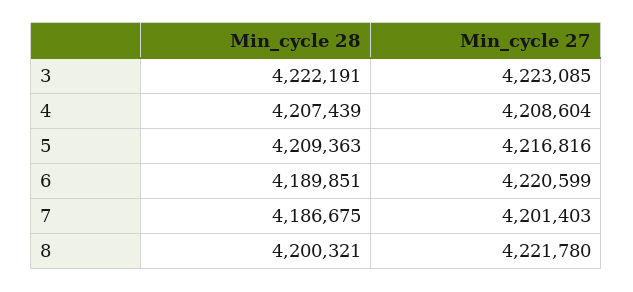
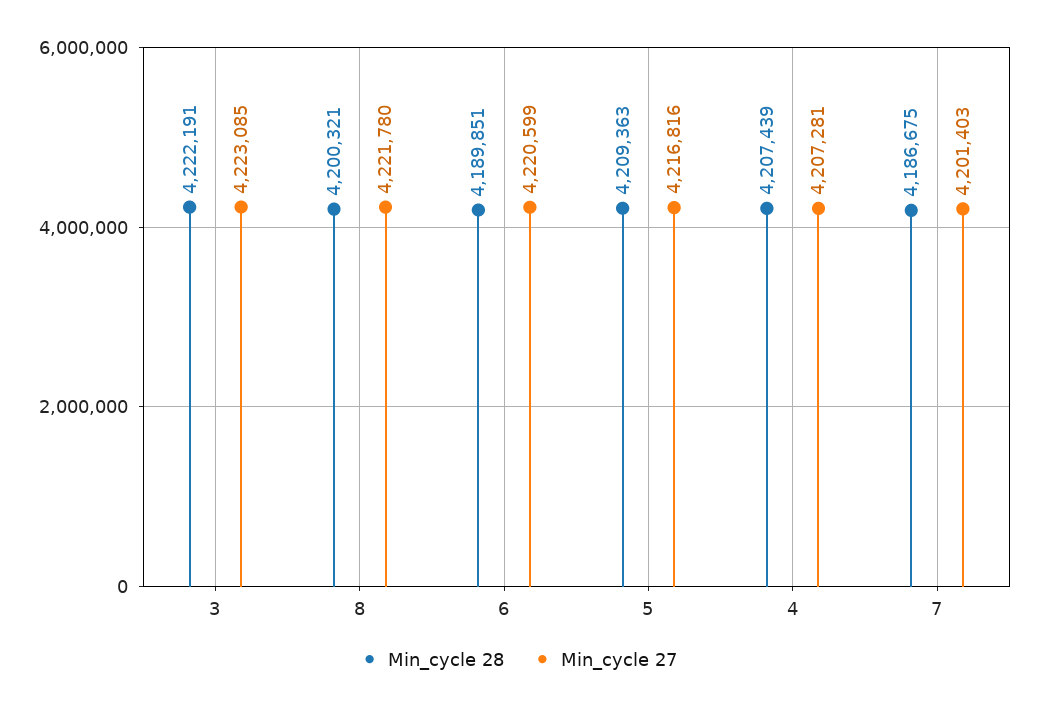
  {
    "Min_cycle 28": {
      "3": 4222191,
      "4": 4207439,
      "5": 4209363,
      "6": 4189851,
      "7": 4186675,
      "8": 4200321
    },
    "Min_cycle 27": {
      "3": 4223085,
-     "4": 4208604,
+     "4": 4207281,
      "5": 4216816,
      "6": 4220599,
      "7": 4201403,
      "8": 4221780
    }
  }

